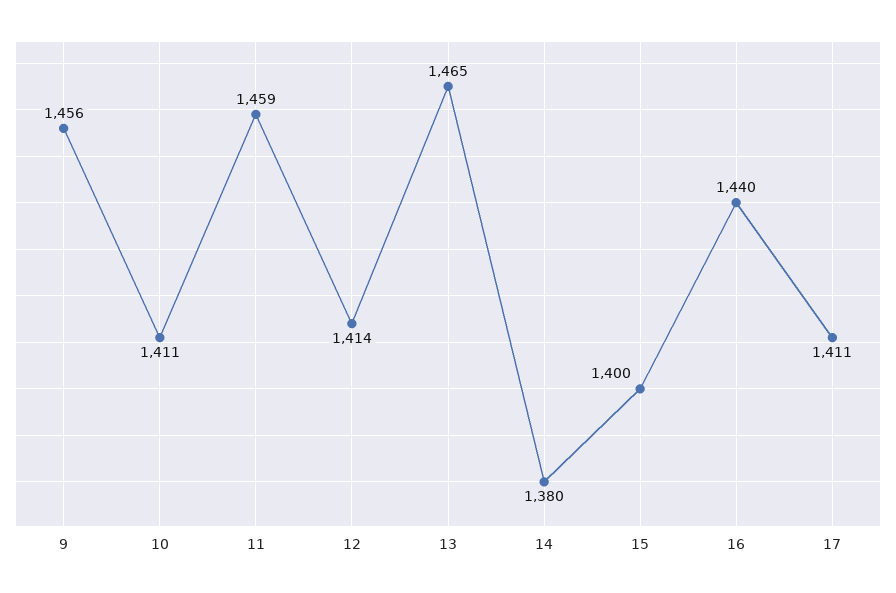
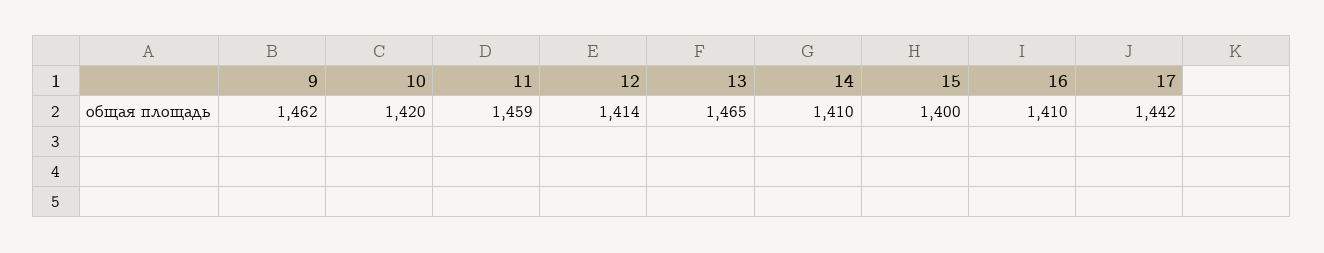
  {
-   "9": 1456,
+   "9": 1462,
-   "10": 1411,
+   "10": 1420,
    "11": 1459,
    "12": 1414,
    "13": 1465,
-   "14": 1380,
+   "14": 1410,
    "15": 1400,
-   "16": 1440,
+   "16": 1410,
-   "17": 1411
+   "17": 1442
  }

